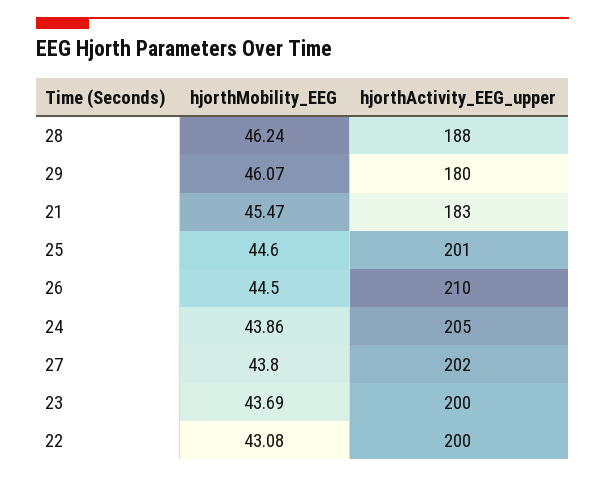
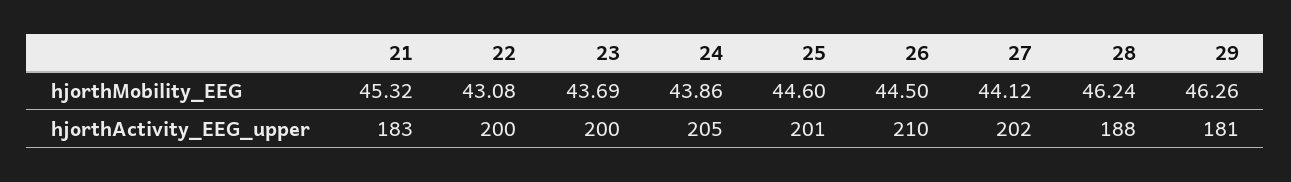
  {
    "hjorthMobility_EEG": {
      "28": 46.24,
-     "29": 46.07,
+     "29": 46.26,
-     "21": 45.47,
+     "21": 45.32,
      "25": 44.6,
      "26": 44.5,
      "24": 43.86,
-     "27": 43.8,
+     "27": 44.12,
      "23": 43.69,
      "22": 43.08
    },
    "hjorthActivity_EEG_upper": {
      "28": 188,
-     "29": 180,
+     "29": 181,
      "21": 183,
      "25": 201,
      "26": 210,
      "24": 205,
      "27": 202,
      "23": 200,
      "22": 200
    }
  }

